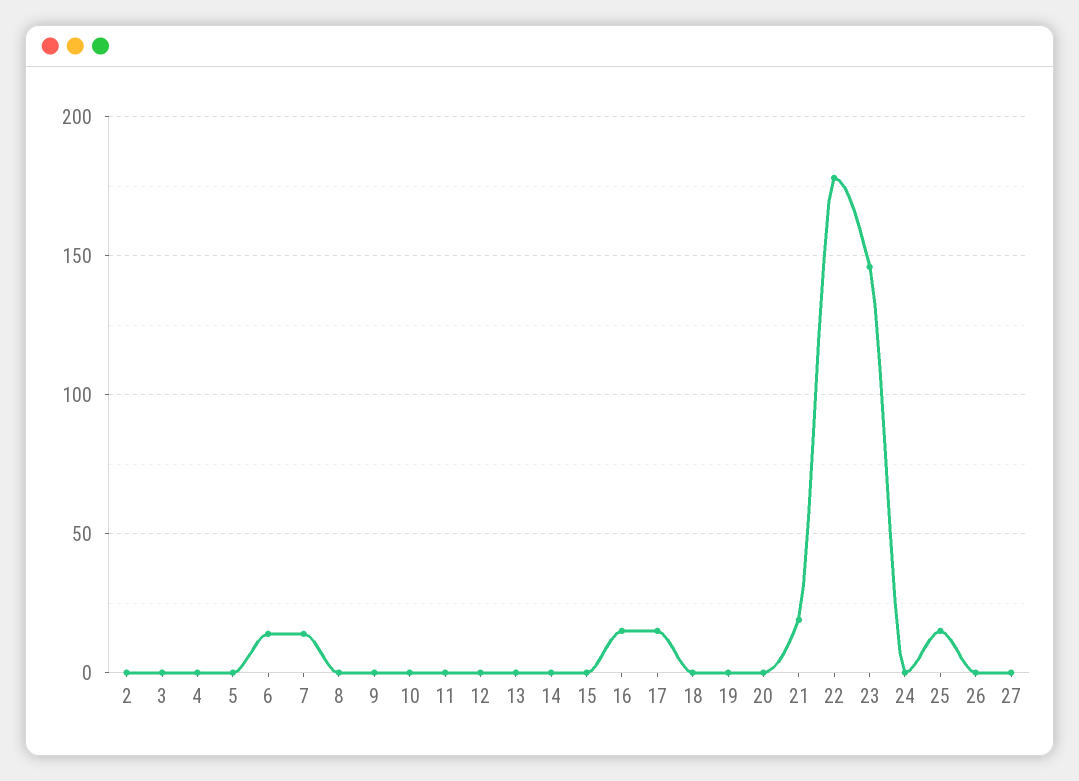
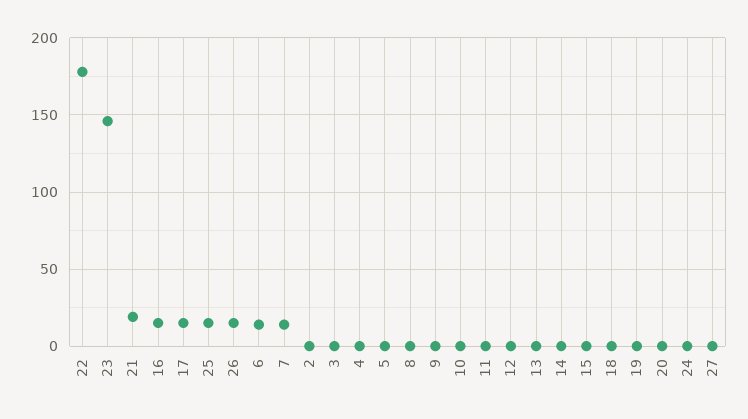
  {
    "2": 0,
    "3": 0,
    "4": 0,
    "5": 0,
    "6": 15,
    "7": 15,
    "8": 0,
    "9": 0,
    "10": 0,
    "11": 0,
    "12": 0,
    "13": 0,
    "14": 0,
    "15": 0,
    "16": 15,
    "17": 15,
    "18": 0,
    "19": 0,
    "20": 0,
    "21": 20,
    "22": 180,
    "23": 145,
    "24": 0,
    "25": 15,
-   "26": 0,
+   "26": 15,
    "27": 0
  }

